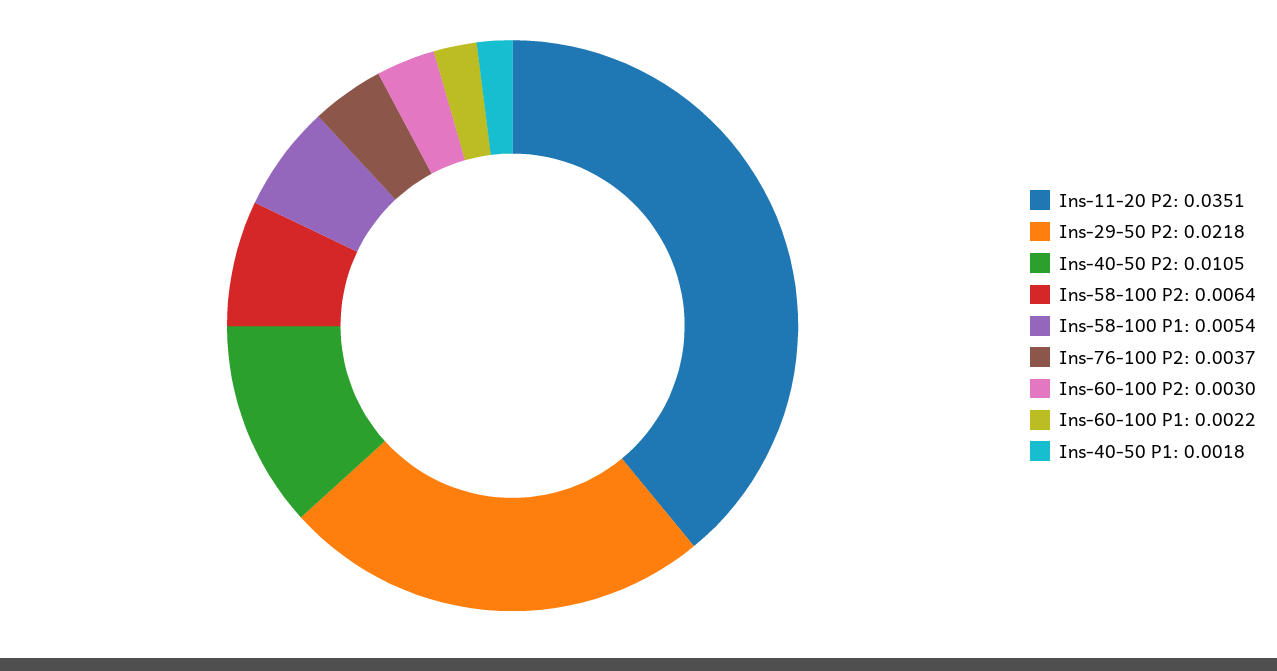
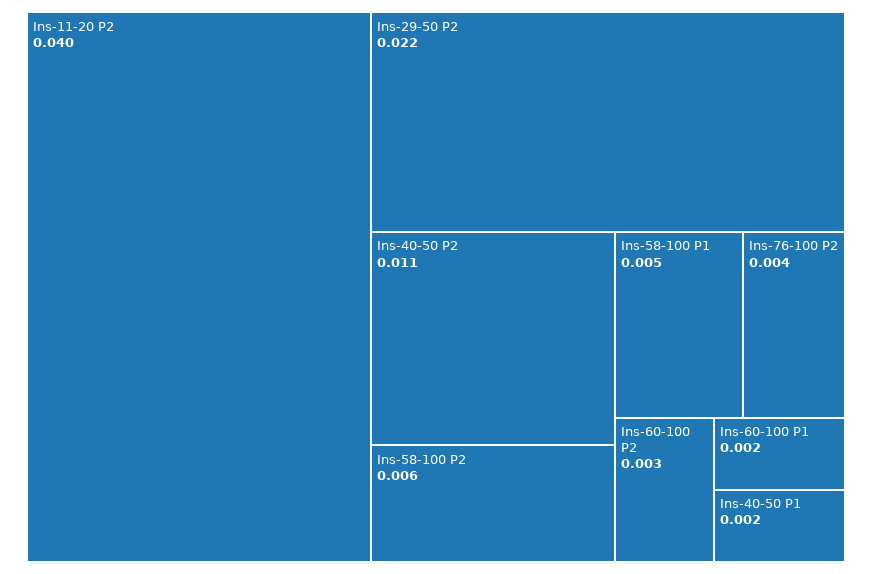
  {
-   "Ins-11-20 P2": 0.0351,
+   "Ins-11-20 P2": 0.04,
    "Ins-29-50 P2": 0.0218,
    "Ins-40-50 P2": 0.0105,
    "Ins-58-100 P2": 0.0064,
    "Ins-58-100 P1": 0.0054,
    "Ins-76-100 P2": 0.0037,
    "Ins-60-100 P2": 0.003,
    "Ins-60-100 P1": 0.0022,
    "Ins-40-50 P1": 0.0018
  }

